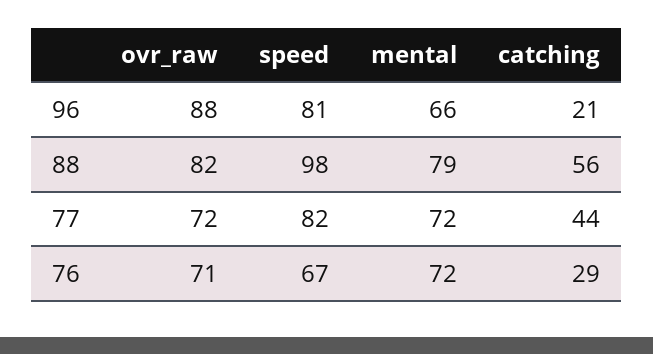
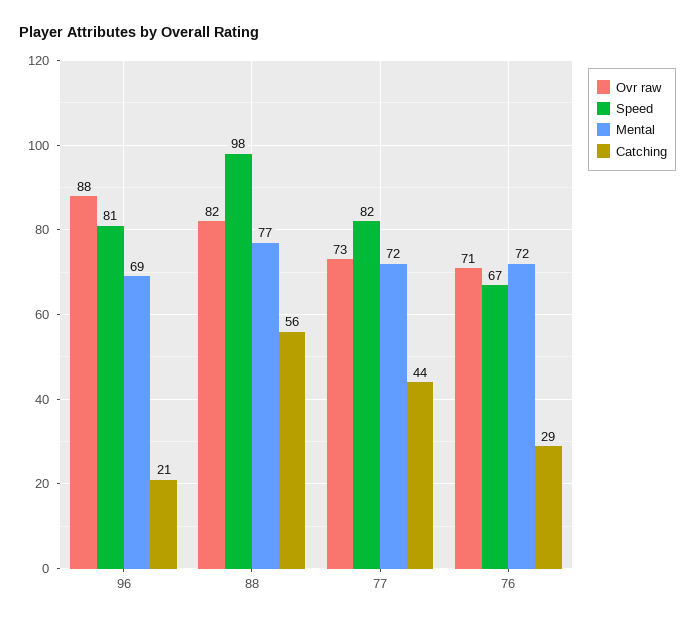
  {
    "ovr_raw": {
      "96": 88,
      "88": 82,
-     "77": 72,
+     "77": 73,
      "76": 71
    },
    "speed": {
      "96": 81,
      "88": 98,
      "77": 82,
      "76": 67
    },
    "mental": {
-     "96": 66,
+     "96": 69,
-     "88": 79,
+     "88": 77,
      "77": 72,
      "76": 72
    },
    "catching": {
      "96": 21,
      "88": 56,
      "77": 44,
      "76": 29
    }
  }

